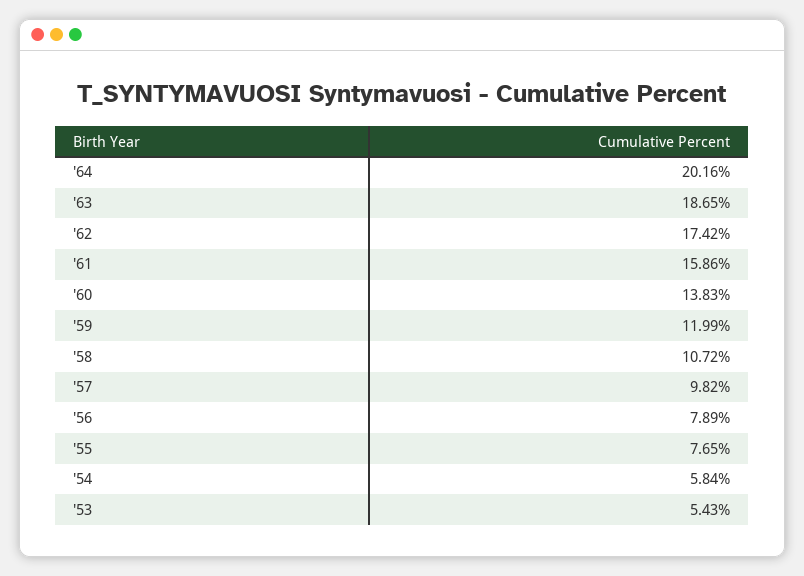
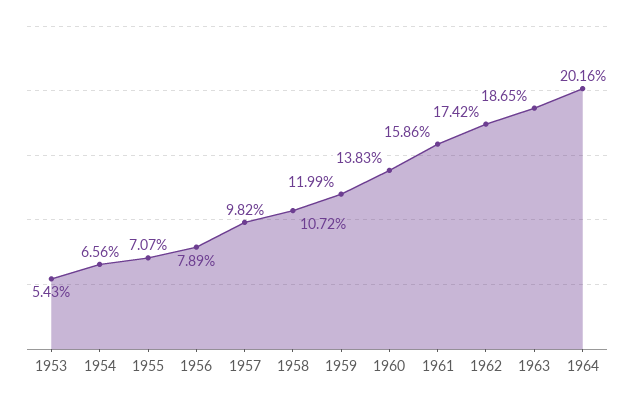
  {
    "'64": 20.16,
    "'63": 18.65,
    "'62": 17.42,
    "'61": 15.86,
    "'60": 13.83,
    "'59": 11.99,
    "'58": 10.72,
    "'57": 9.82,
    "'56": 7.89,
-   "'55": 7.65,
+   "'55": 7.07,
-   "'54": 5.84,
+   "'54": 6.56,
    "'53": 5.43
  }

